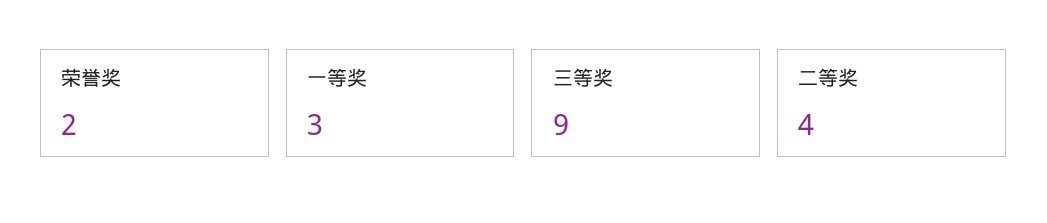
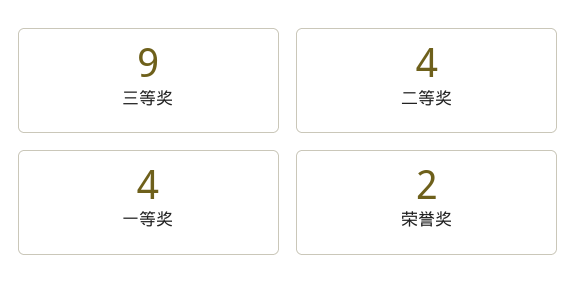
  {
    "荣誉奖": 2,
-   "一等奖": 3,
+   "一等奖": 4,
    "三等奖": 9,
    "二等奖": 4
  }

